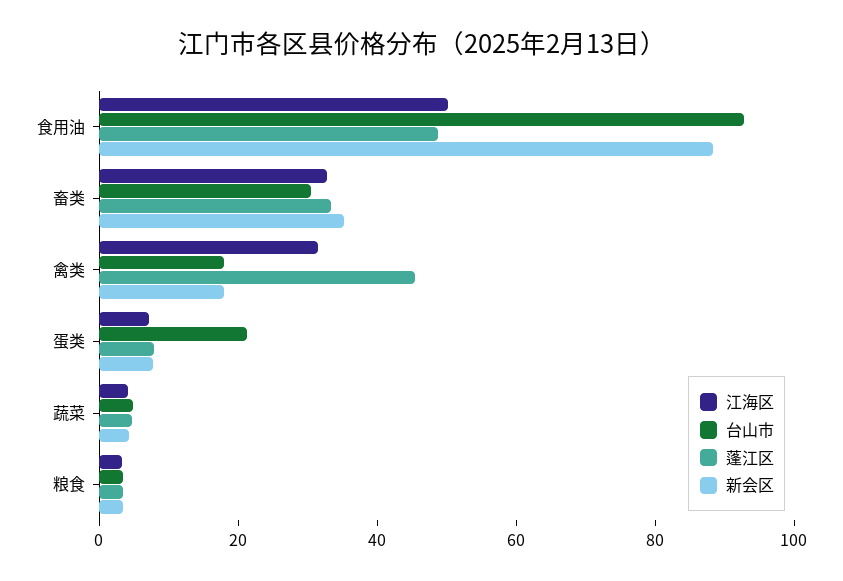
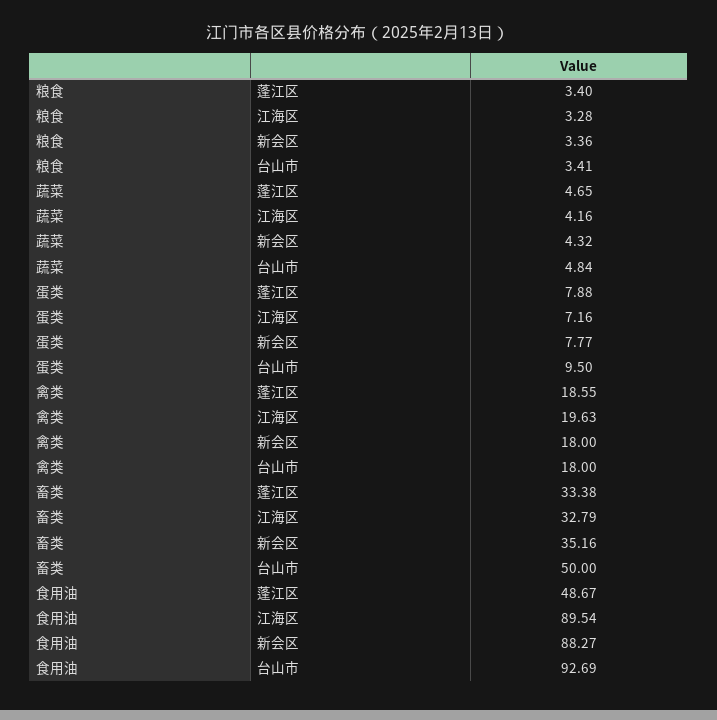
  {
    "江海区": {
-     "食用油": 50,
+     "食用油": 89.54,
      "畜类": 32.79,
-     "禽类": 30,
+     "禽类": 19.63,
      "蛋类": 7.16,
      "蔬菜": 4.16,
      "粮食": 3.28
    },
    "台山市": {
      "食用油": 92.69,
-     "畜类": 30,
+     "畜类": 50,
      "禽类": 18,
-     "蛋类": 20,
+     "蛋类": 9.5,
      "蔬菜": 4.84,
      "粮食": 3.41
    },
    "蓬江区": {
      "食用油": 48.67,
      "畜类": 33.38,
-     "禽类": 45,
+     "禽类": 18.55,
      "蛋类": 7.88,
      "蔬菜": 4.65,
      "粮食": 3.4
    },
    "新会区": {
      "食用油": 88.27,
      "畜类": 35.16,
      "禽类": 18,
      "蛋类": 7.77,
      "蔬菜": 4.32,
      "粮食": 3.36
    }
  }

